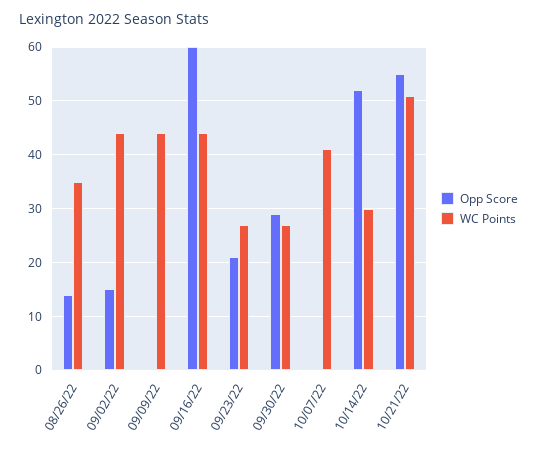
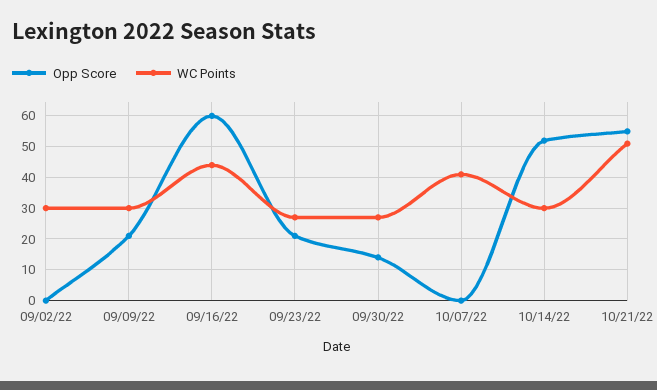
  {
    "Opp Score": {
-     "08/26/22": 15,
-     "09/02/22": 15,
+     "09/02/22": 0,
-     "09/09/22": 0,
+     "09/09/22": 20,
      "09/16/22": 60,
      "09/23/22": 20,
-     "09/30/22": 30,
+     "09/30/22": 15,
      "10/07/22": 0,
      "10/14/22": 50,
      "10/21/22": 55
    },
    "WC Points": {
-     "08/26/22": 35,
-     "09/02/22": 45,
+     "09/02/22": 30,
-     "09/09/22": 45,
+     "09/09/22": 30,
      "09/16/22": 45,
      "09/23/22": 25,
      "09/30/22": 25,
      "10/07/22": 40,
      "10/14/22": 30,
      "10/21/22": 50
    }
  }

